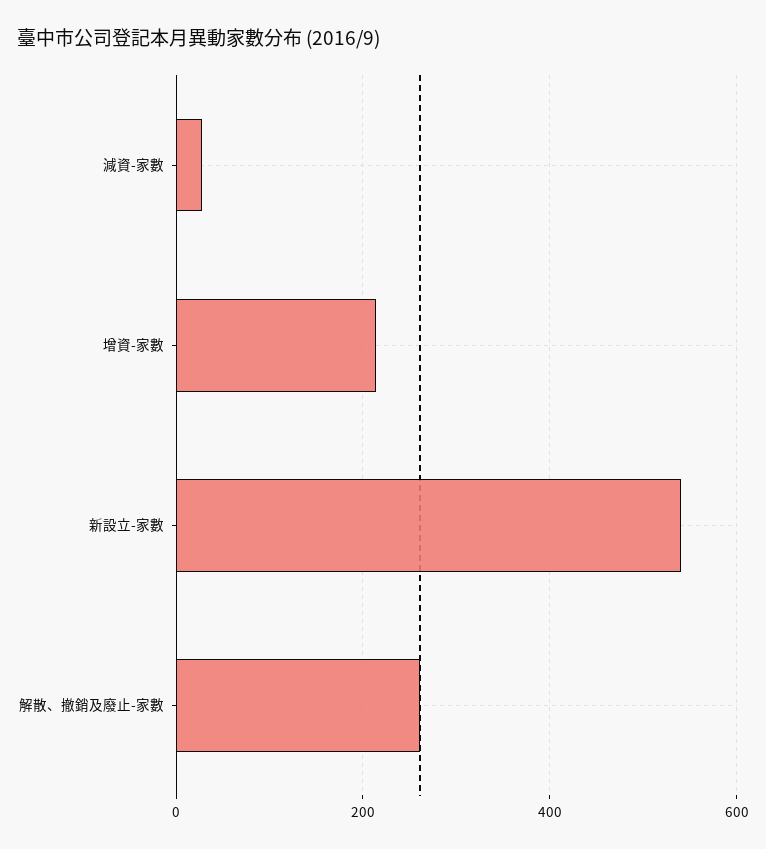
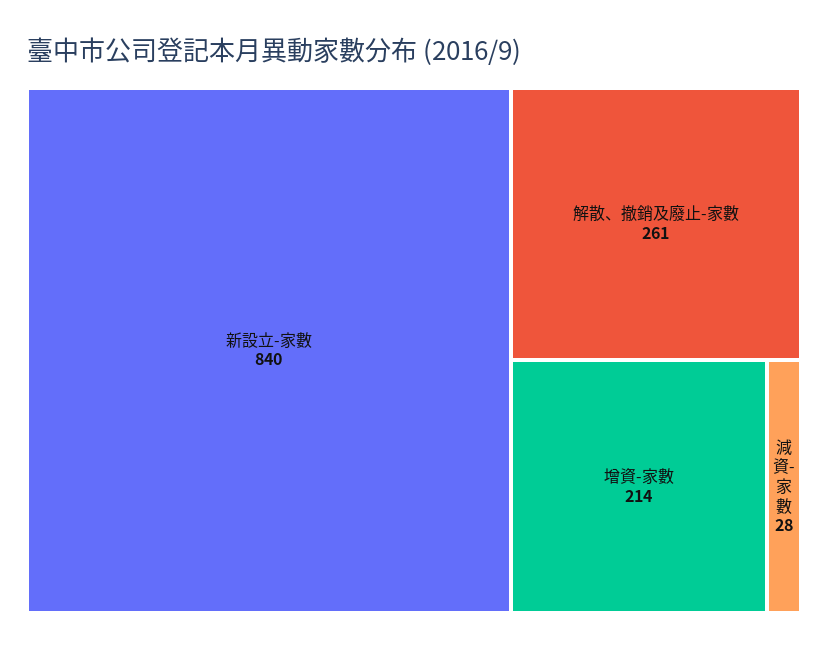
  {
    "減資-家數": 28,
    "增資-家數": 214,
-   "新設立-家數": 540,
+   "新設立-家數": 840,
    "解散、撤銷及廢止-家數": 261
  }

